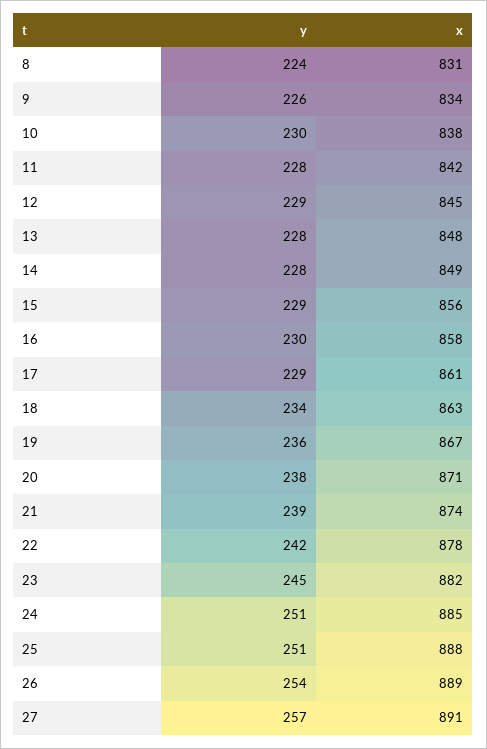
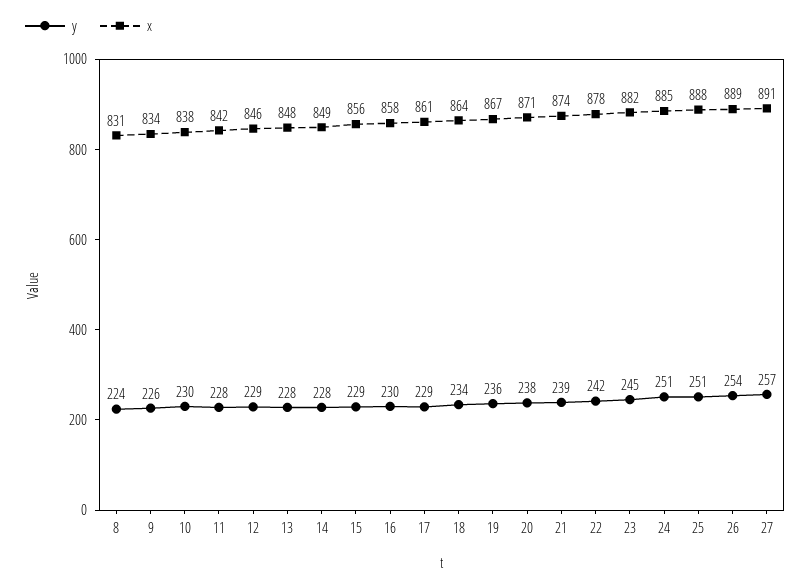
  {
    "y": {
      "8": 224,
      "9": 226,
      "10": 230,
      "11": 228,
      "12": 229,
      "13": 228,
      "14": 228,
      "15": 229,
      "16": 230,
      "17": 229,
      "18": 234,
      "19": 236,
      "20": 238,
      "21": 239,
      "22": 242,
      "23": 245,
      "24": 251,
      "25": 251,
      "26": 254,
      "27": 257
    },
    "x": {
      "8": 831,
      "9": 834,
      "10": 838,
      "11": 842,
-     "12": 845,
+     "12": 846,
      "13": 848,
      "14": 849,
      "15": 856,
      "16": 858,
      "17": 861,
-     "18": 863,
+     "18": 864,
      "19": 867,
      "20": 871,
      "21": 874,
      "22": 878,
      "23": 882,
      "24": 885,
      "25": 888,
      "26": 889,
      "27": 891
    }
  }

